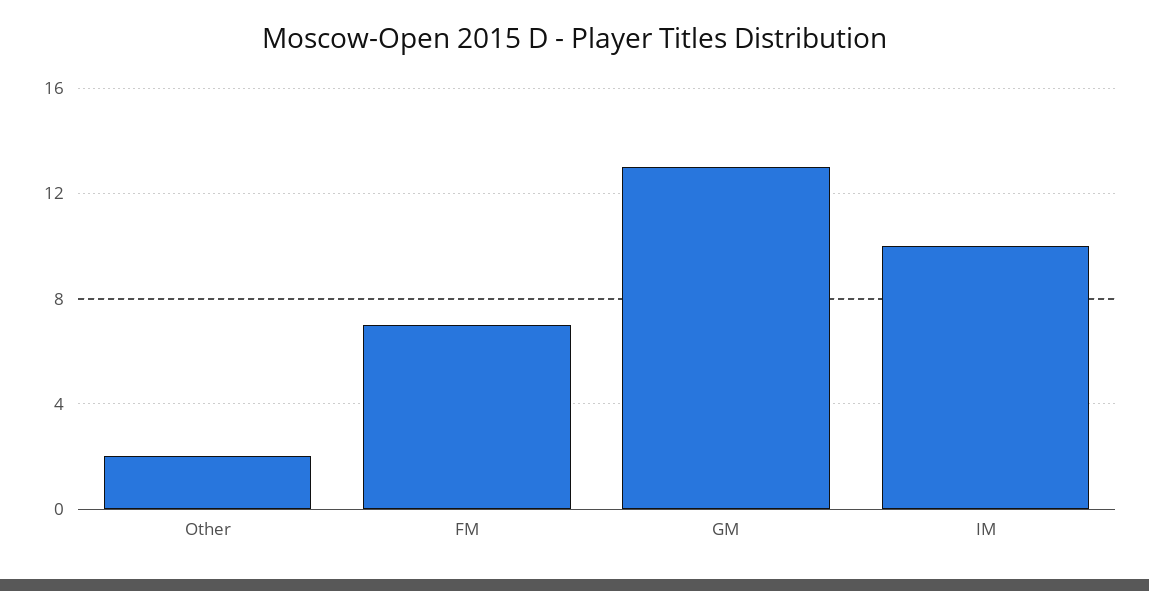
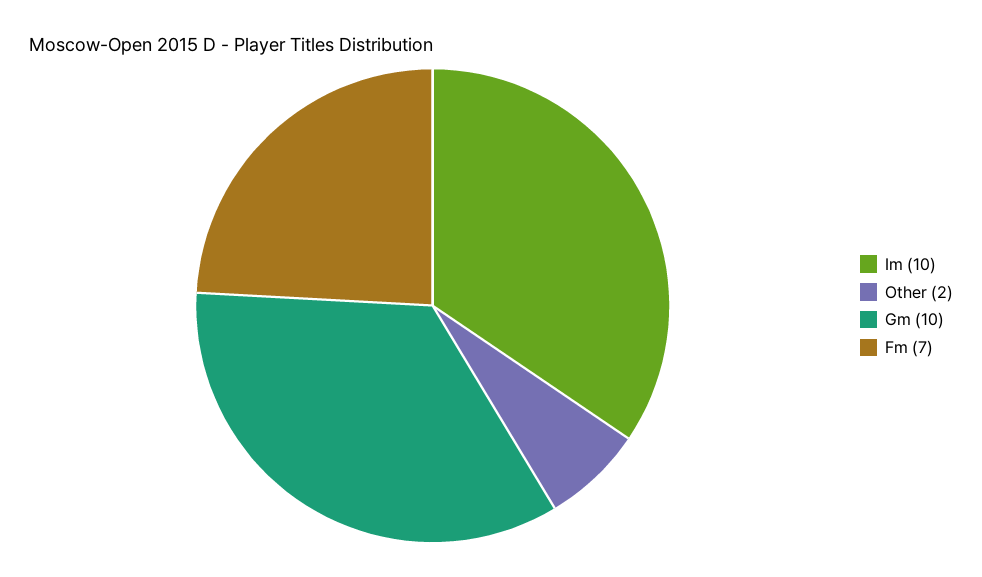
  {
    "Other": 2,
    "FM": 7,
-   "GM": 13,
+   "GM": 10,
    "IM": 10
  }

